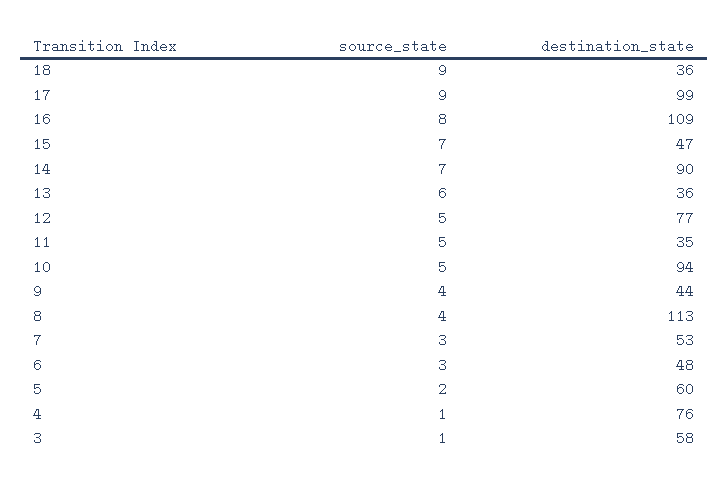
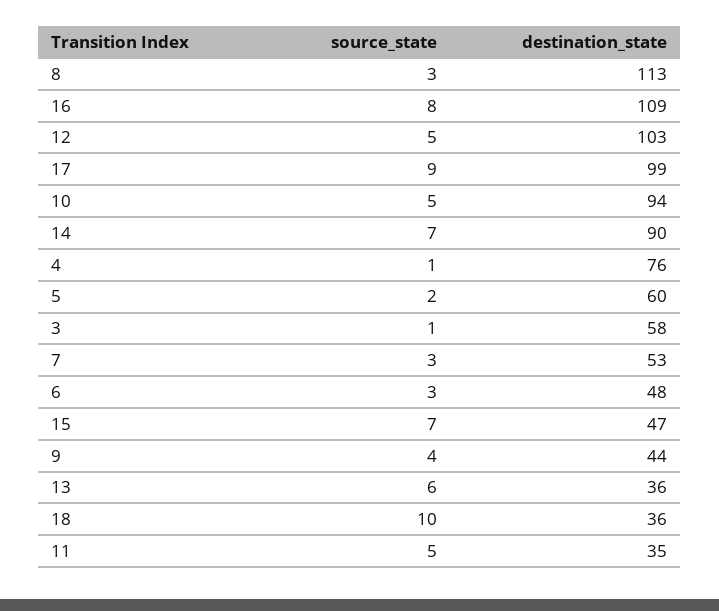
  {
    "source_state": {
-     "18": 9,
+     "18": 10,
      "17": 9,
      "16": 8,
      "15": 7,
      "14": 7,
      "13": 6,
      "12": 5,
      "11": 5,
      "10": 5,
      "9": 4,
-     "8": 4,
+     "8": 3,
      "7": 3,
      "6": 3,
      "5": 2,
      "4": 1,
      "3": 1
    },
    "destination_state": {
      "18": 36,
      "17": 99,
      "16": 109,
      "15": 47,
      "14": 90,
      "13": 36,
-     "12": 77,
+     "12": 103,
      "11": 35,
      "10": 94,
      "9": 44,
      "8": 113,
      "7": 53,
      "6": 48,
      "5": 60,
      "4": 76,
      "3": 58
    }
  }

